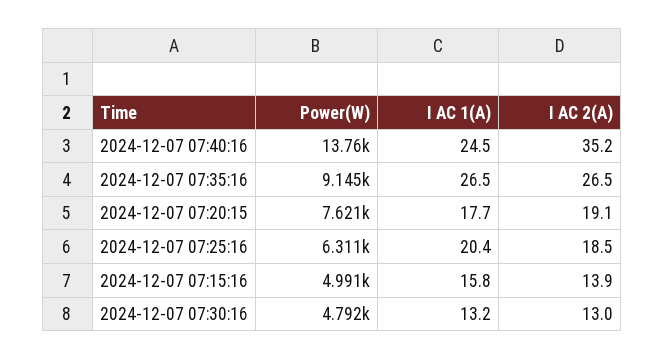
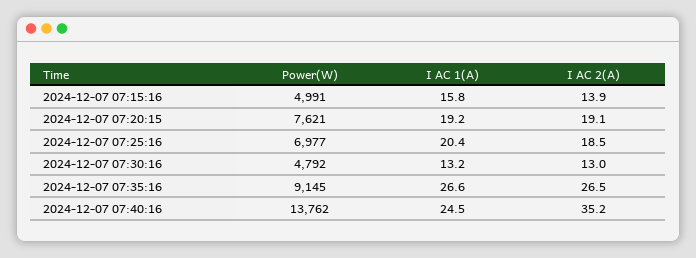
  {
    "Power(W)": {
      "2024-12-07 07:40:16": 13762,
      "2024-12-07 07:35:16": 9145,
      "2024-12-07 07:20:15": 7621,
-     "2024-12-07 07:25:16": 6311,
+     "2024-12-07 07:25:16": 6977,
      "2024-12-07 07:15:16": 4991,
      "2024-12-07 07:30:16": 4792
    },
    "I AC 1(A)": {
      "2024-12-07 07:40:16": 24.5,
-     "2024-12-07 07:35:16": 26.5,
+     "2024-12-07 07:35:16": 26.6,
-     "2024-12-07 07:20:15": 17.7,
+     "2024-12-07 07:20:15": 19.2,
      "2024-12-07 07:25:16": 20.4,
      "2024-12-07 07:15:16": 15.8,
      "2024-12-07 07:30:16": 13.2
    },
    "I AC 2(A)": {
      "2024-12-07 07:40:16": 35.2,
      "2024-12-07 07:35:16": 26.5,
      "2024-12-07 07:20:15": 19.1,
      "2024-12-07 07:25:16": 18.5,
      "2024-12-07 07:15:16": 13.9,
      "2024-12-07 07:30:16": 13
    }
  }

